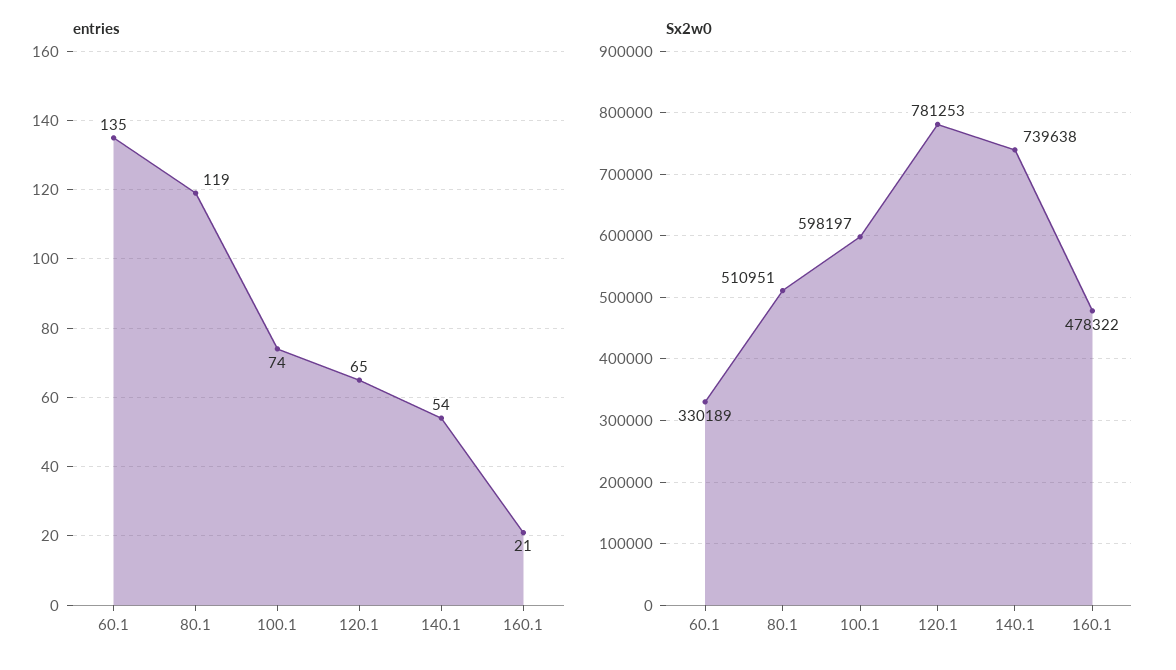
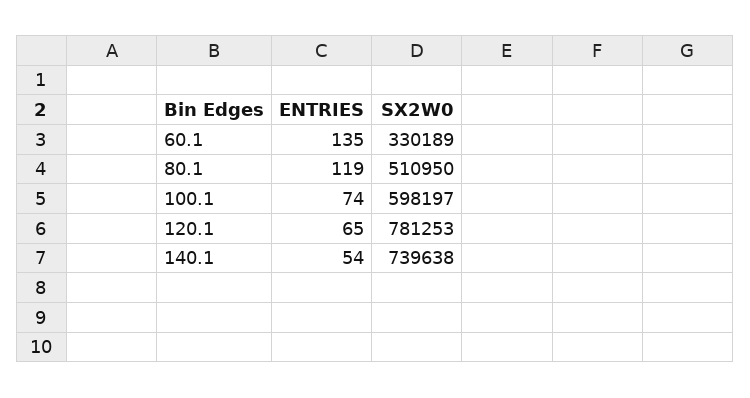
  {
    "entries": {
      "60.1": 135,
      "80.1": 119,
      "100.1": 74,
      "120.1": 65,
-     "140.1": 54,
+     "140.1": 54
-     "160.1": 21
    },
    "Sx2w0": {
      "60.1": 330189,
-     "80.1": 510951,
+     "80.1": 510950,
      "100.1": 598197,
      "120.1": 781253,
-     "140.1": 739638,
+     "140.1": 739638
-     "160.1": 478322
    }
  }

